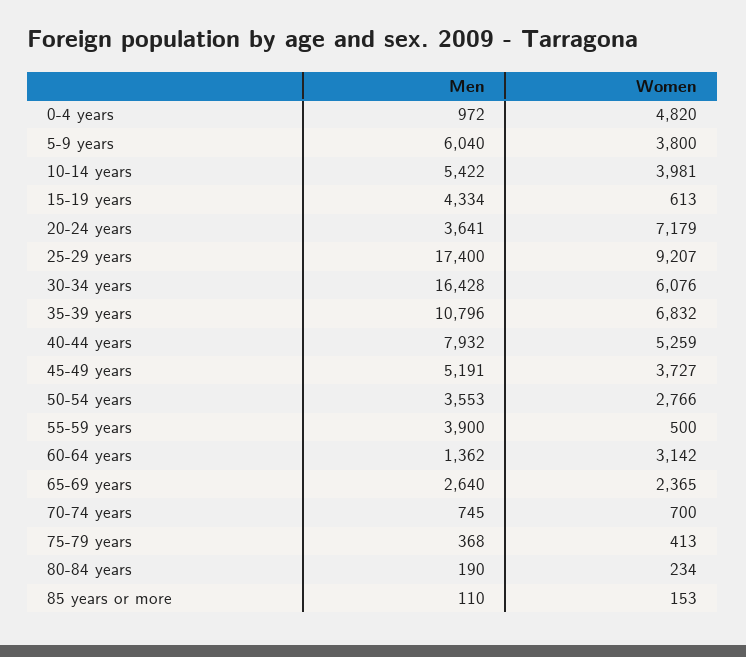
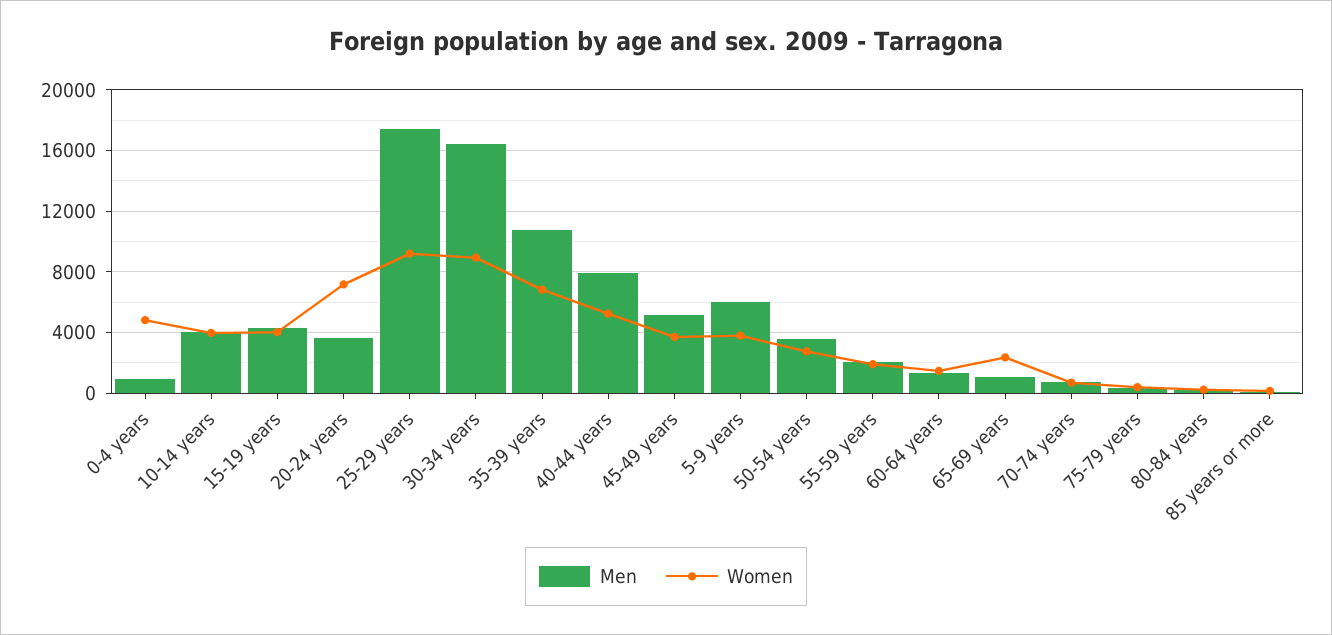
  {
    "Men": {
      "0-4 years": 972,
      "5-9 years": 6040,
-     "10-14 years": 5422,
+     "10-14 years": 4000,
      "15-19 years": 4334,
      "20-24 years": 3641,
      "25-29 years": 17400,
      "30-34 years": 16428,
      "35-39 years": 10796,
      "40-44 years": 7932,
      "45-49 years": 5191,
      "50-54 years": 3553,
-     "55-59 years": 3900,
+     "55-59 years": 2000,
      "60-64 years": 1362,
-     "65-69 years": 2640,
+     "65-69 years": 1000,
      "70-74 years": 745,
      "75-79 years": 368,
      "80-84 years": 190,
      "85 years or more": 110
    },
    "Women": {
      "0-4 years": 4820,
      "5-9 years": 3800,
      "10-14 years": 3981,
-     "15-19 years": 613,
+     "15-19 years": 4000,
      "20-24 years": 7179,
      "25-29 years": 9207,
-     "30-34 years": 6076,
+     "30-34 years": 9000,
      "35-39 years": 6832,
      "40-44 years": 5259,
      "45-49 years": 3727,
      "50-54 years": 2766,
-     "55-59 years": 500,
+     "55-59 years": 2000,
-     "60-64 years": 3142,
+     "60-64 years": 1500,
      "65-69 years": 2365,
      "70-74 years": 700,
      "75-79 years": 413,
      "80-84 years": 234,
      "85 years or more": 153
    }
  }

